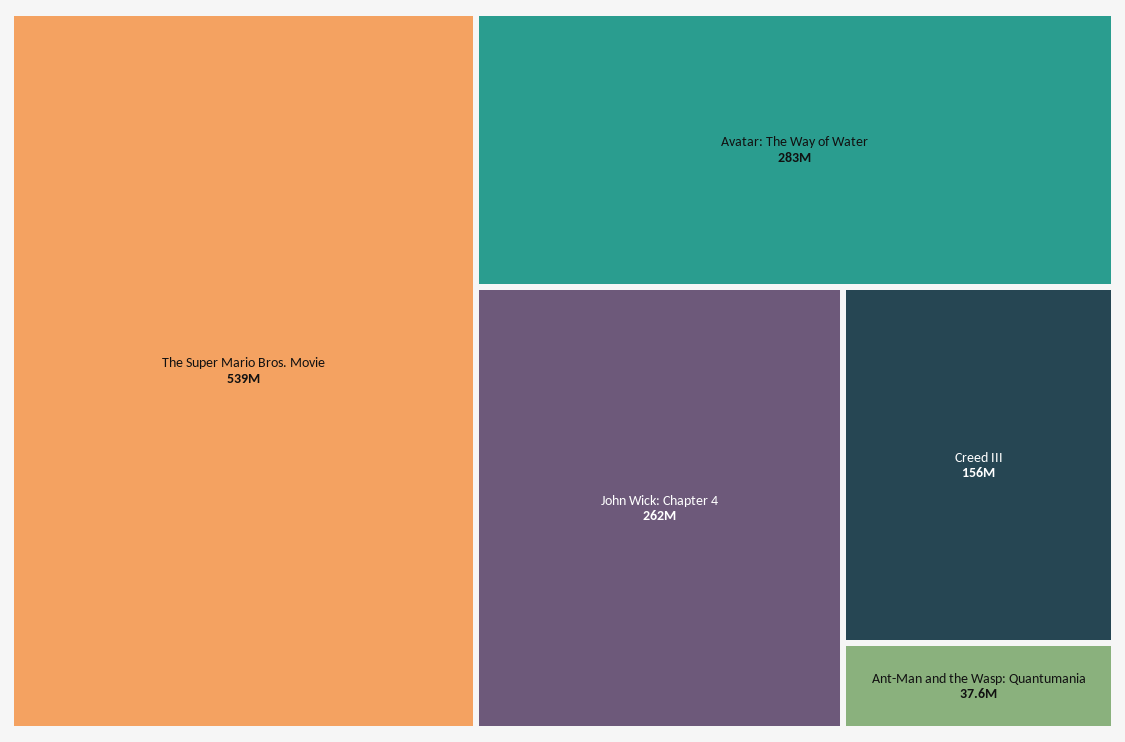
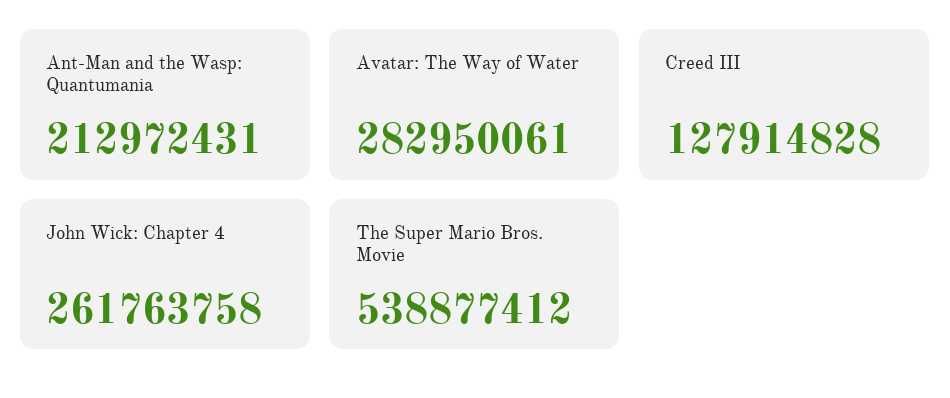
  {
    "The Super Mario Bros. Movie": 538877412,
    "Avatar: The Way of Water": 282950061,
    "John Wick: Chapter 4": 261763758,
-   "Creed III": 156000000,
+   "Creed III": 127914828,
-   "Ant-Man and the Wasp: Quantumania": 37600000
+   "Ant-Man and the Wasp: Quantumania": 212972431
  }

